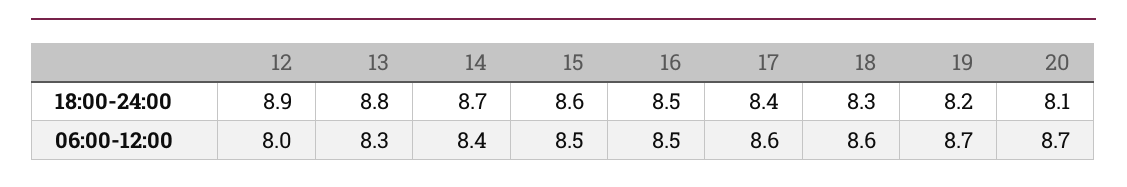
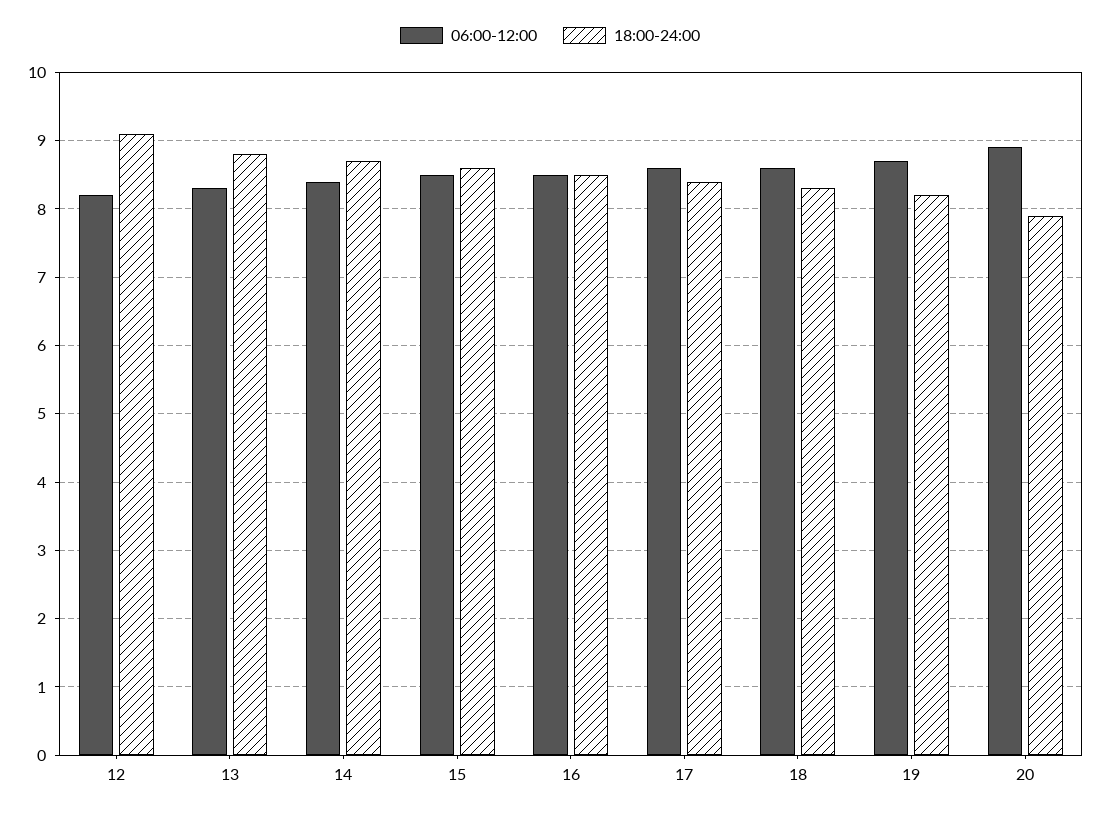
  {
    "18:00-24:00": {
-     "12": 8.9,
+     "12": 9.1,
      "13": 8.8,
      "14": 8.7,
      "15": 8.6,
      "16": 8.5,
      "17": 8.4,
      "18": 8.3,
      "19": 8.2,
-     "20": 8.1
+     "20": 7.9
    },
    "06:00-12:00": {
-     "12": 8,
+     "12": 8.2,
      "13": 8.3,
      "14": 8.4,
      "15": 8.5,
      "16": 8.5,
      "17": 8.6,
      "18": 8.6,
      "19": 8.7,
-     "20": 8.7
+     "20": 8.9
    }
  }

